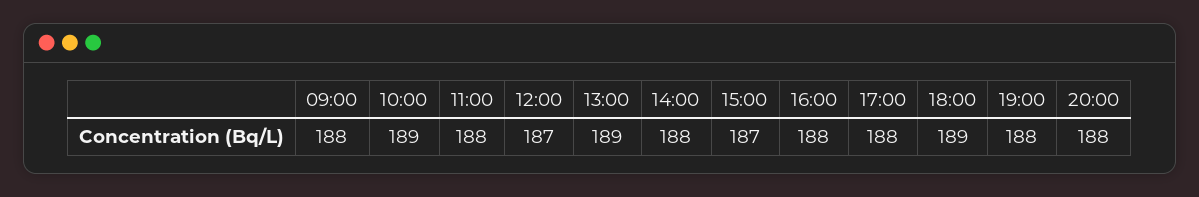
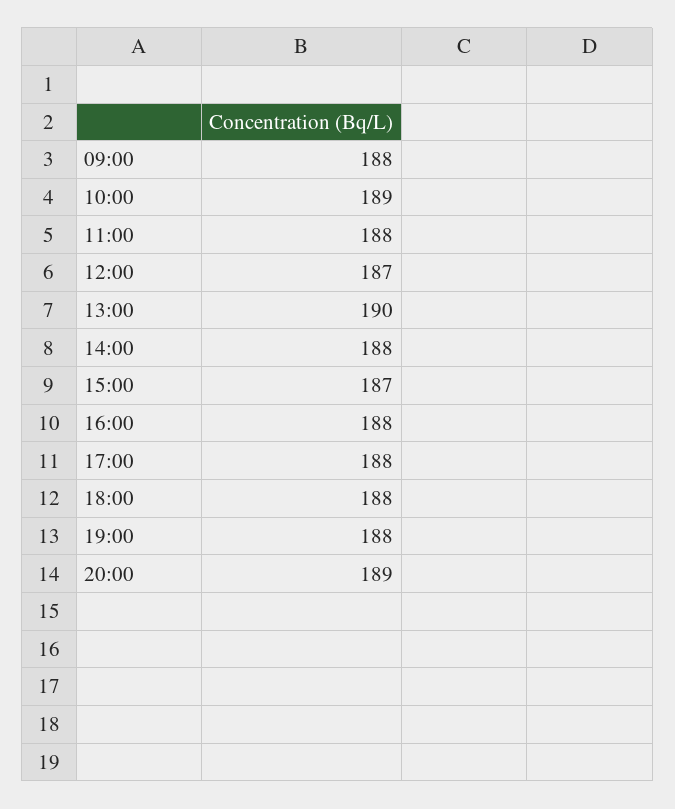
  {
    "09:00": 188,
    "10:00": 189,
    "11:00": 188,
    "12:00": 187,
-   "13:00": 189,
+   "13:00": 190,
    "14:00": 188,
    "15:00": 187,
    "16:00": 188,
    "17:00": 188,
-   "18:00": 189,
+   "18:00": 188,
    "19:00": 188,
-   "20:00": 188
+   "20:00": 189
  }

